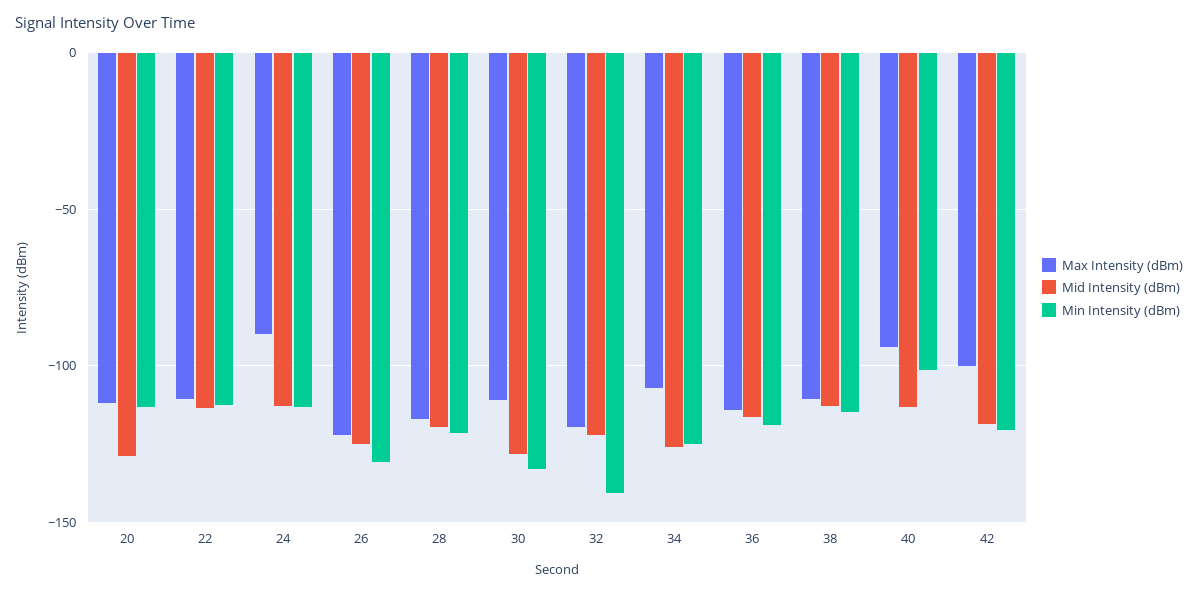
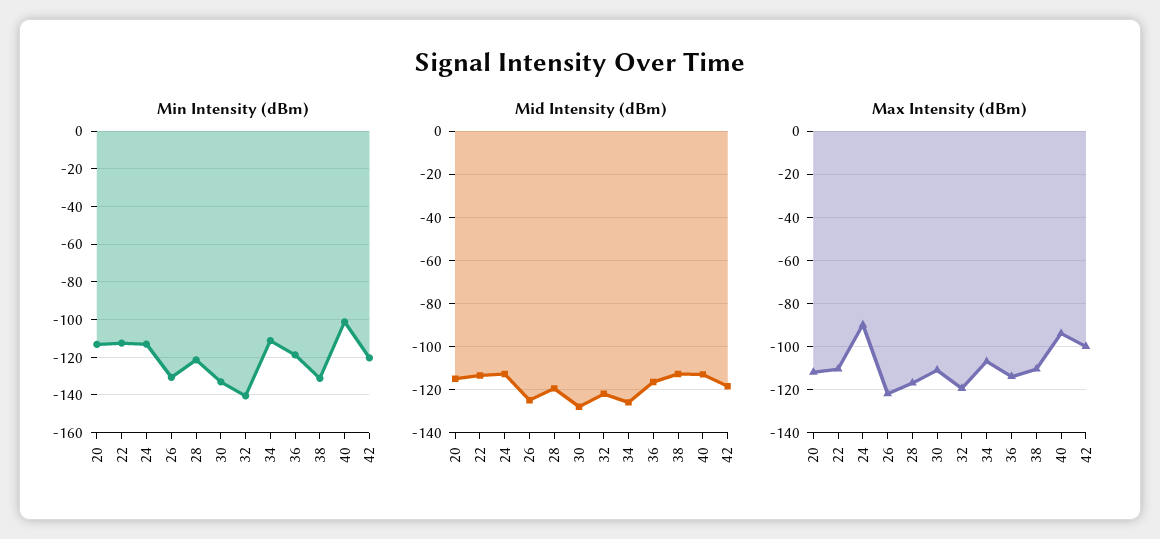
  {
    "Max Intensity (dBm)": {
      "20": -110,
      "22": -110,
      "24": -90,
      "26": -120,
      "28": -115,
      "30": -110,
      "32": -120,
      "34": -105,
      "36": -115,
      "38": -110,
      "40": -95,
      "42": -100
    },
    "Mid Intensity (dBm)": {
-     "20": -130,
+     "20": -115,
      "22": -115,
      "24": -115,
      "26": -125,
      "28": -120,
      "30": -130,
      "32": -120,
      "34": -125,
      "36": -115,
      "38": -115,
      "40": -115,
      "42": -120
    },
    "Min Intensity (dBm)": {
      "20": -115,
      "22": -115,
      "24": -115,
      "26": -130,
      "28": -120,
      "30": -135,
      "32": -140,
-     "34": -125,
+     "34": -110,
      "36": -120,
-     "38": -115,
+     "38": -130,
      "40": -100,
      "42": -120
    }
  }

